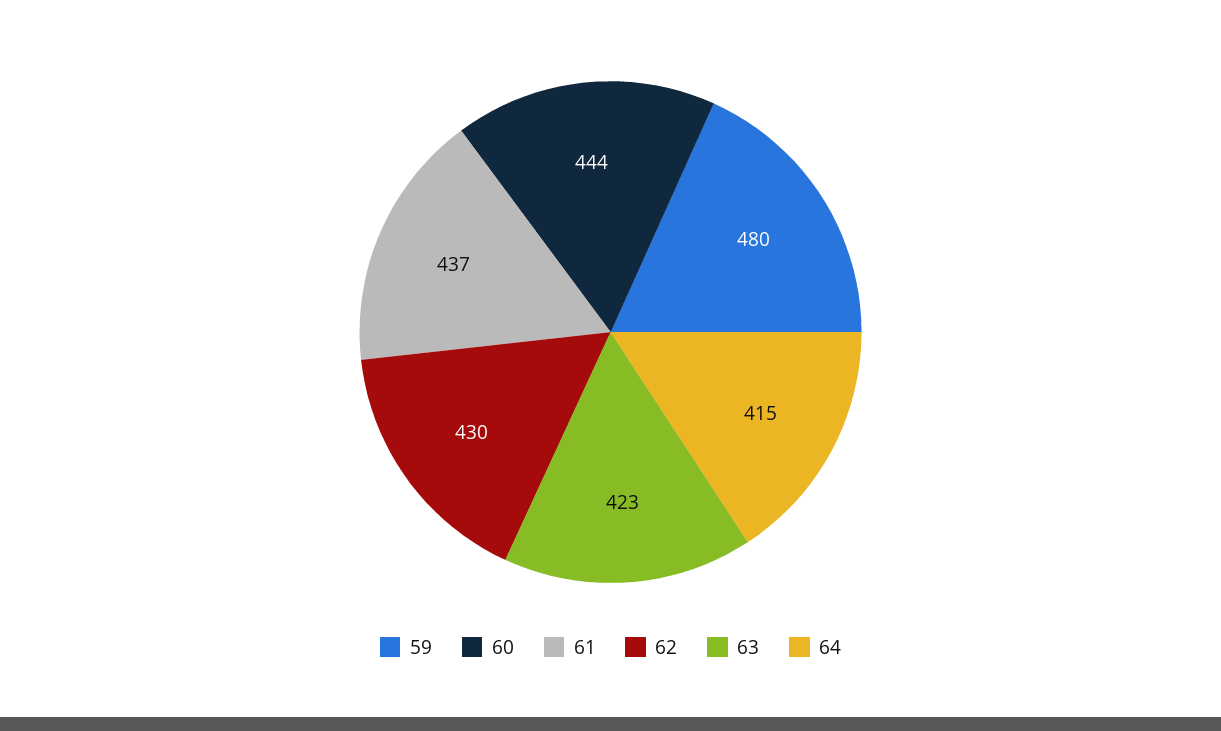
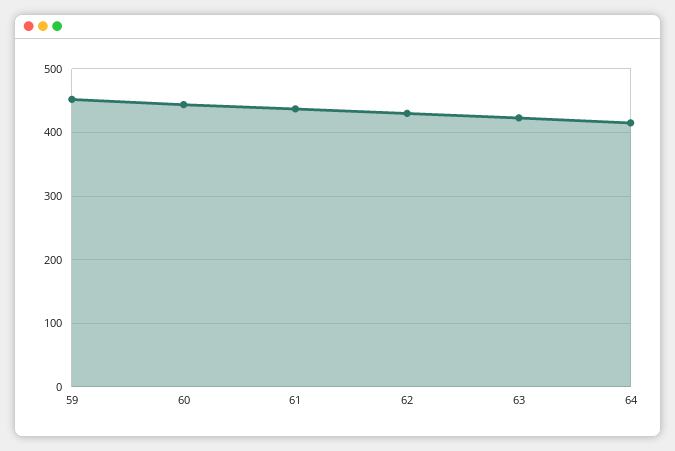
  {
-   "59": 480,
+   "59": 450,
    "60": 444,
    "61": 437,
    "62": 430,
    "63": 423,
    "64": 415
  }

